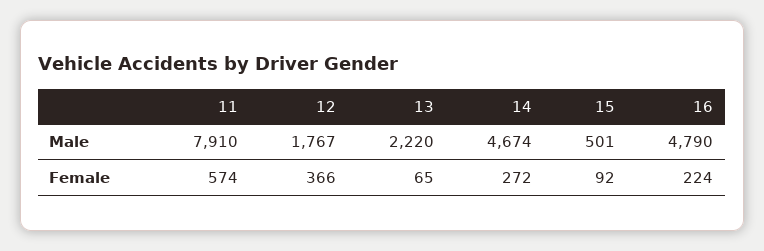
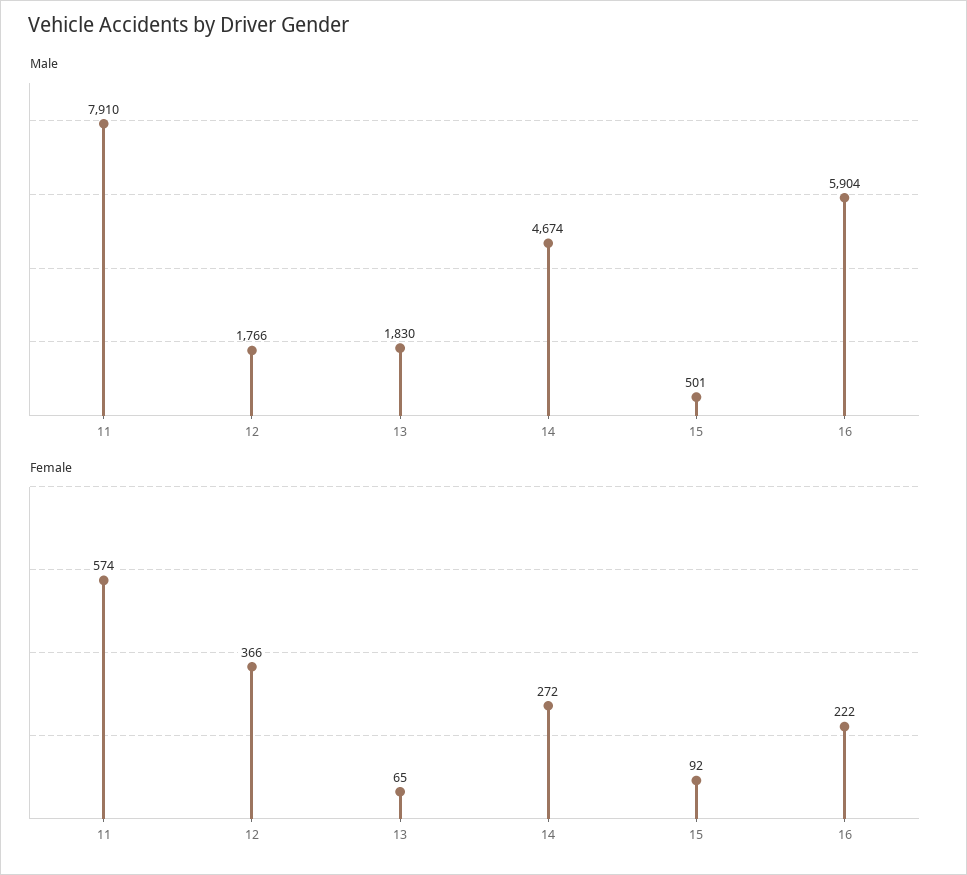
  {
    "Male": {
      "11": 7910,
-     "12": 1767,
+     "12": 1766,
-     "13": 2220,
+     "13": 1830,
      "14": 4674,
      "15": 501,
-     "16": 4790
+     "16": 5904
    },
    "Female": {
      "11": 574,
      "12": 366,
      "13": 65,
      "14": 272,
      "15": 92,
-     "16": 224
+     "16": 222
    }
  }

